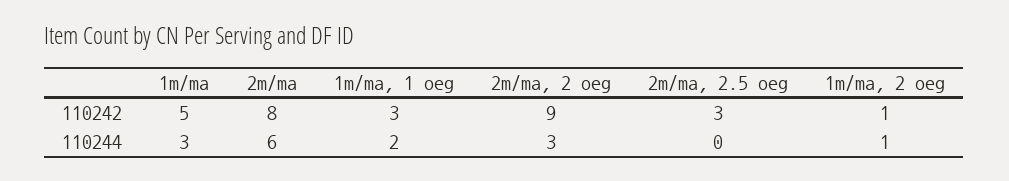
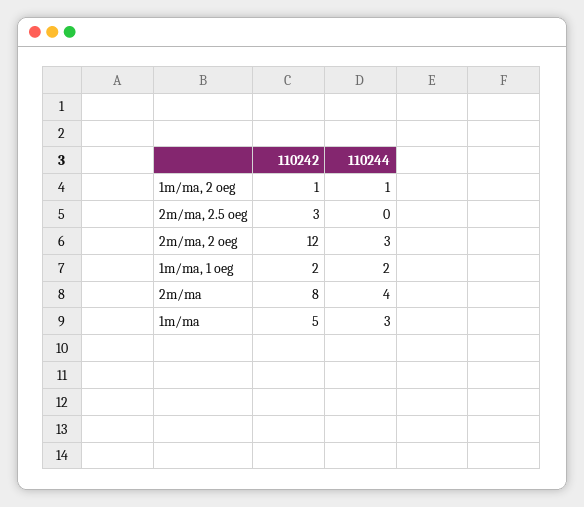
  {
    "1m/ma": {
      "110242": 5,
      "110244": 3
    },
    "2m/ma": {
      "110242": 8,
-     "110244": 6
+     "110244": 4
    },
    "1m/ma, 1 oeg": {
-     "110242": 3,
+     "110242": 2,
      "110244": 2
    },
    "2m/ma, 2 oeg": {
-     "110242": 9,
+     "110242": 12,
      "110244": 3
    },
    "2m/ma, 2.5 oeg": {
      "110242": 3,
      "110244": 0
    },
    "1m/ma, 2 oeg": {
      "110242": 1,
      "110244": 1
    }
  }

